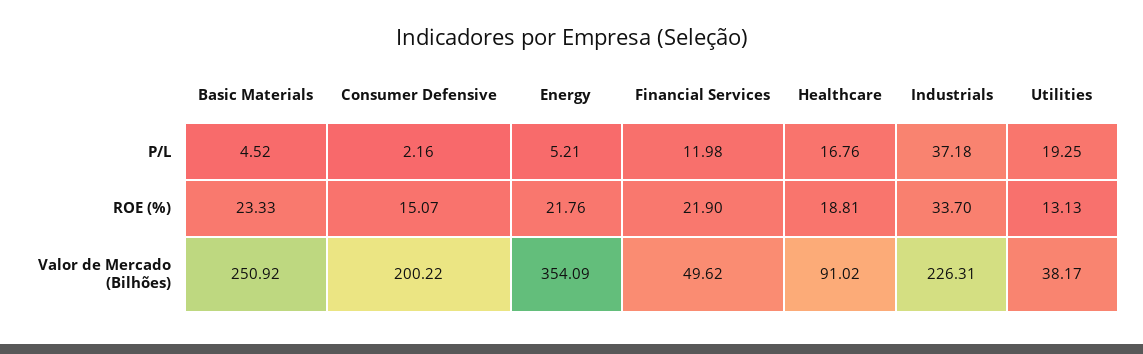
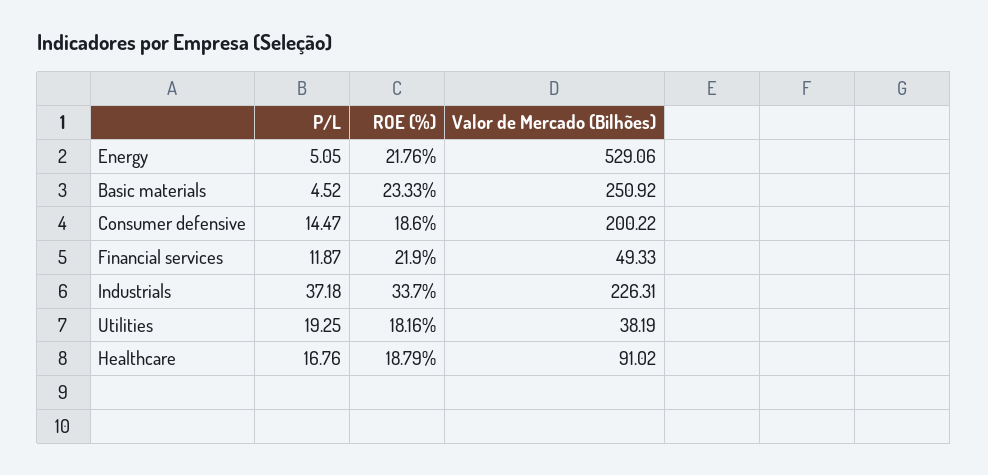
  {
    "Basic Materials": {
      "P/L": 4.52,
      "ROE (%)": 23.33,
      "Valor de Mercado (Bilhões)": 250.92
    },
    "Consumer Defensive": {
-     "P/L": 2.16,
+     "P/L": 14.47,
-     "ROE (%)": 15.07,
+     "ROE (%)": 18.6,
      "Valor de Mercado (Bilhões)": 200.22
    },
    "Energy": {
-     "P/L": 5.21,
+     "P/L": 5.05,
      "ROE (%)": 21.76,
-     "Valor de Mercado (Bilhões)": 354.09
+     "Valor de Mercado (Bilhões)": 529.06
    },
    "Financial Services": {
-     "P/L": 11.98,
+     "P/L": 11.87,
      "ROE (%)": 21.9,
-     "Valor de Mercado (Bilhões)": 49.62
+     "Valor de Mercado (Bilhões)": 49.33
    },
    "Healthcare": {
      "P/L": 16.76,
-     "ROE (%)": 18.81,
+     "ROE (%)": 18.79,
      "Valor de Mercado (Bilhões)": 91.02
    },
    "Industrials": {
      "P/L": 37.18,
      "ROE (%)": 33.7,
      "Valor de Mercado (Bilhões)": 226.31
    },
    "Utilities": {
      "P/L": 19.25,
-     "ROE (%)": 13.13,
+     "ROE (%)": 18.16,
-     "Valor de Mercado (Bilhões)": 38.17
+     "Valor de Mercado (Bilhões)": 38.19
    }
  }

